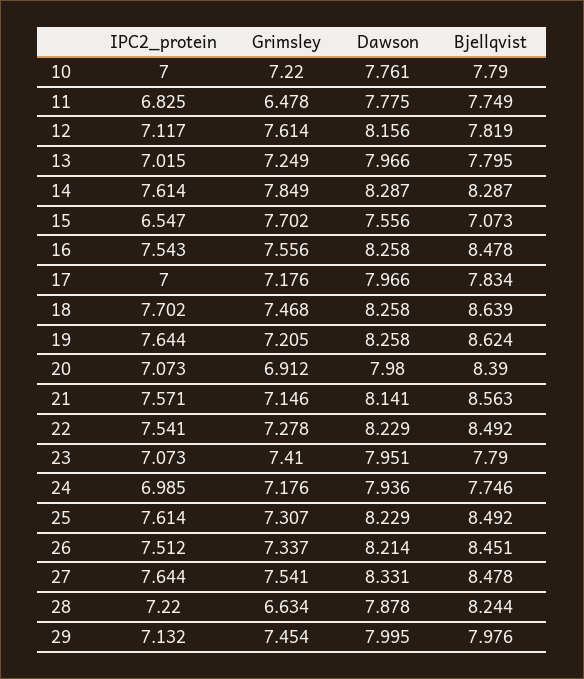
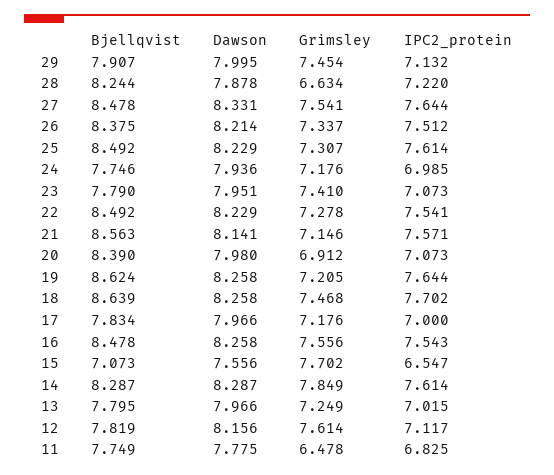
  {
    "IPC2_protein": {
-     "10": 7,
      "11": 6.825,
      "12": 7.117,
      "13": 7.015,
      "14": 7.614,
      "15": 6.547,
      "16": 7.543,
      "17": 7,
      "18": 7.702,
      "19": 7.644,
      "20": 7.073,
      "21": 7.571,
      "22": 7.541,
      "23": 7.073,
      "24": 6.985,
      "25": 7.614,
      "26": 7.512,
      "27": 7.644,
      "28": 7.22,
      "29": 7.132
    },
    "Grimsley": {
-     "10": 7.22,
      "11": 6.478,
      "12": 7.614,
      "13": 7.249,
      "14": 7.849,
      "15": 7.702,
      "16": 7.556,
      "17": 7.176,
      "18": 7.468,
      "19": 7.205,
      "20": 6.912,
      "21": 7.146,
      "22": 7.278,
      "23": 7.41,
      "24": 7.176,
      "25": 7.307,
      "26": 7.337,
      "27": 7.541,
      "28": 6.634,
      "29": 7.454
    },
    "Dawson": {
-     "10": 7.761,
      "11": 7.775,
      "12": 8.156,
      "13": 7.966,
      "14": 8.287,
      "15": 7.556,
      "16": 8.258,
      "17": 7.966,
      "18": 8.258,
      "19": 8.258,
      "20": 7.98,
      "21": 8.141,
      "22": 8.229,
      "23": 7.951,
      "24": 7.936,
      "25": 8.229,
      "26": 8.214,
      "27": 8.331,
      "28": 7.878,
      "29": 7.995
    },
    "Bjellqvist": {
-     "10": 7.79,
      "11": 7.749,
      "12": 7.819,
      "13": 7.795,
      "14": 8.287,
      "15": 7.073,
      "16": 8.478,
      "17": 7.834,
      "18": 8.639,
      "19": 8.624,
      "20": 8.39,
      "21": 8.563,
      "22": 8.492,
      "23": 7.79,
      "24": 7.746,
      "25": 8.492,
-     "26": 8.451,
+     "26": 8.375,
      "27": 8.478,
      "28": 8.244,
-     "29": 7.976
+     "29": 7.907
    }
  }

